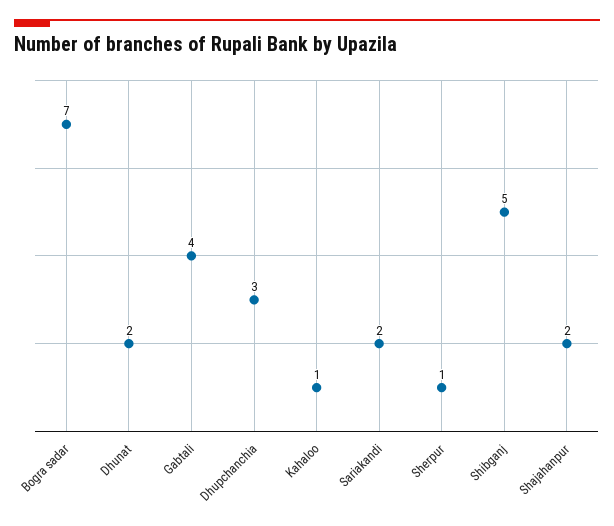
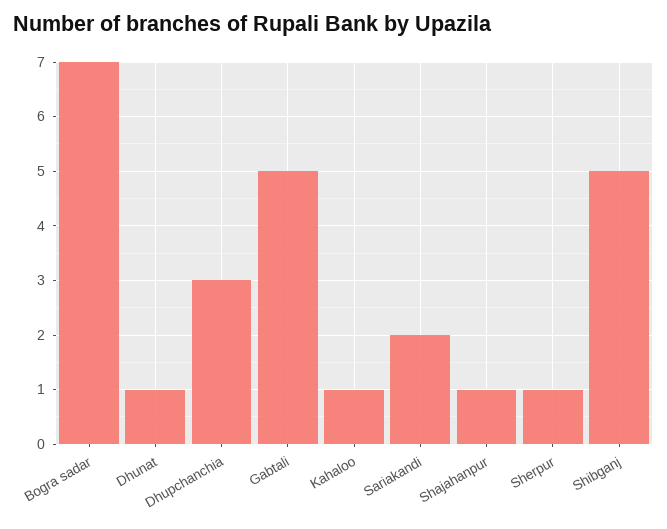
  {
    "Bogra sadar": 7,
-   "Dhunat": 2,
+   "Dhunat": 1,
-   "Gabtali": 4,
+   "Gabtali": 5,
    "Dhupchanchia": 3,
    "Kahaloo": 1,
    "Sariakandi": 2,
    "Sherpur": 1,
    "Shibganj": 5,
-   "Shajahanpur": 2
+   "Shajahanpur": 1
  }

